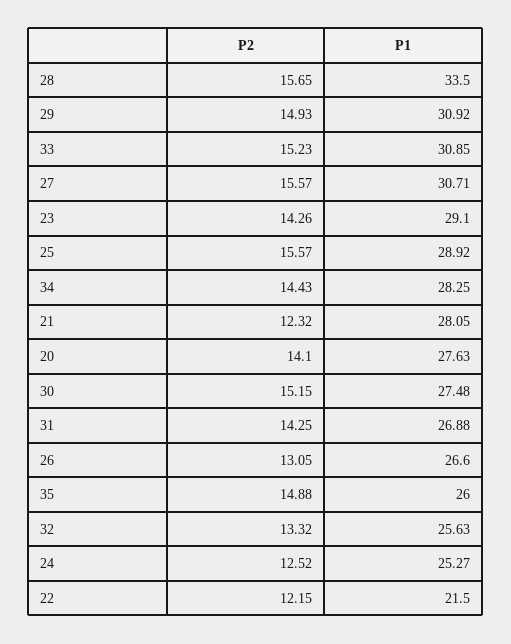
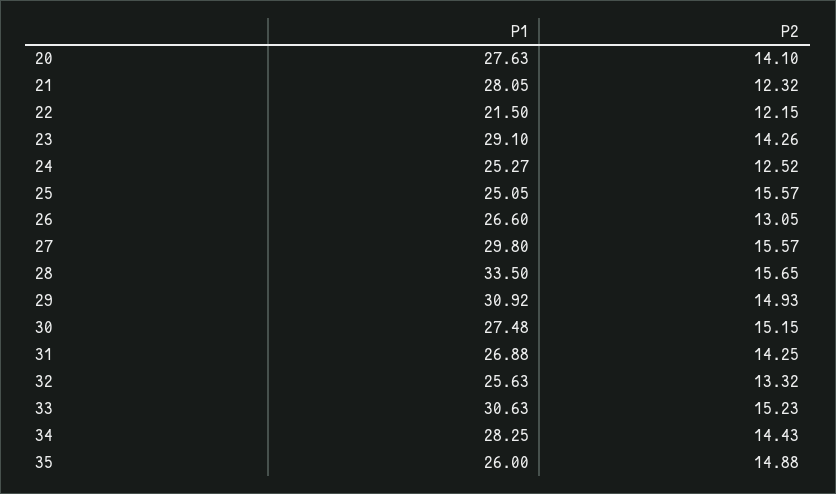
  {
    "P2": {
      "28": 15.65,
      "29": 14.93,
      "33": 15.23,
      "27": 15.57,
      "23": 14.26,
      "25": 15.57,
      "34": 14.43,
      "21": 12.32,
      "20": 14.1,
      "30": 15.15,
      "31": 14.25,
      "26": 13.05,
      "35": 14.88,
      "32": 13.32,
      "24": 12.52,
      "22": 12.15
    },
    "P1": {
      "28": 33.5,
      "29": 30.92,
-     "33": 30.85,
+     "33": 30.63,
-     "27": 30.71,
+     "27": 29.8,
      "23": 29.1,
-     "25": 28.92,
+     "25": 25.05,
      "34": 28.25,
      "21": 28.05,
      "20": 27.63,
      "30": 27.48,
      "31": 26.88,
      "26": 26.6,
      "35": 26,
      "32": 25.63,
      "24": 25.27,
      "22": 21.5
    }
  }

